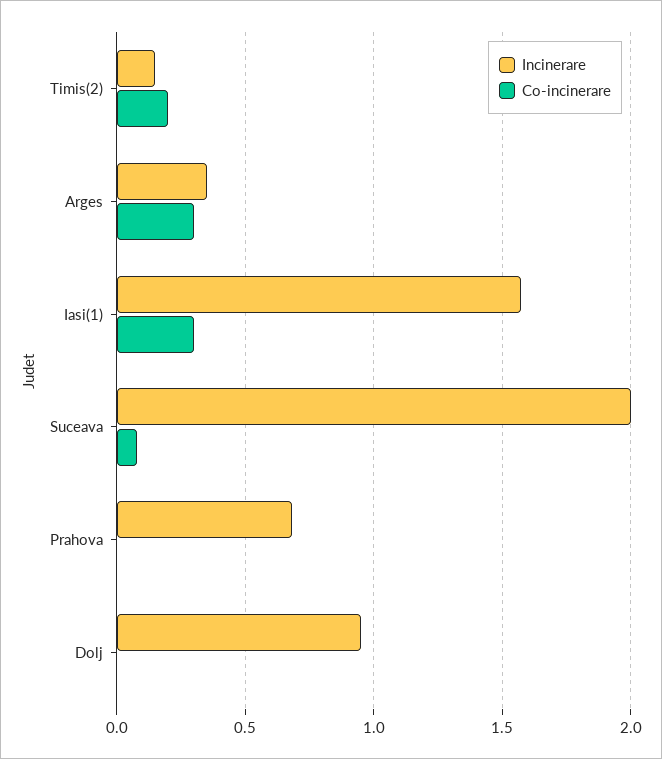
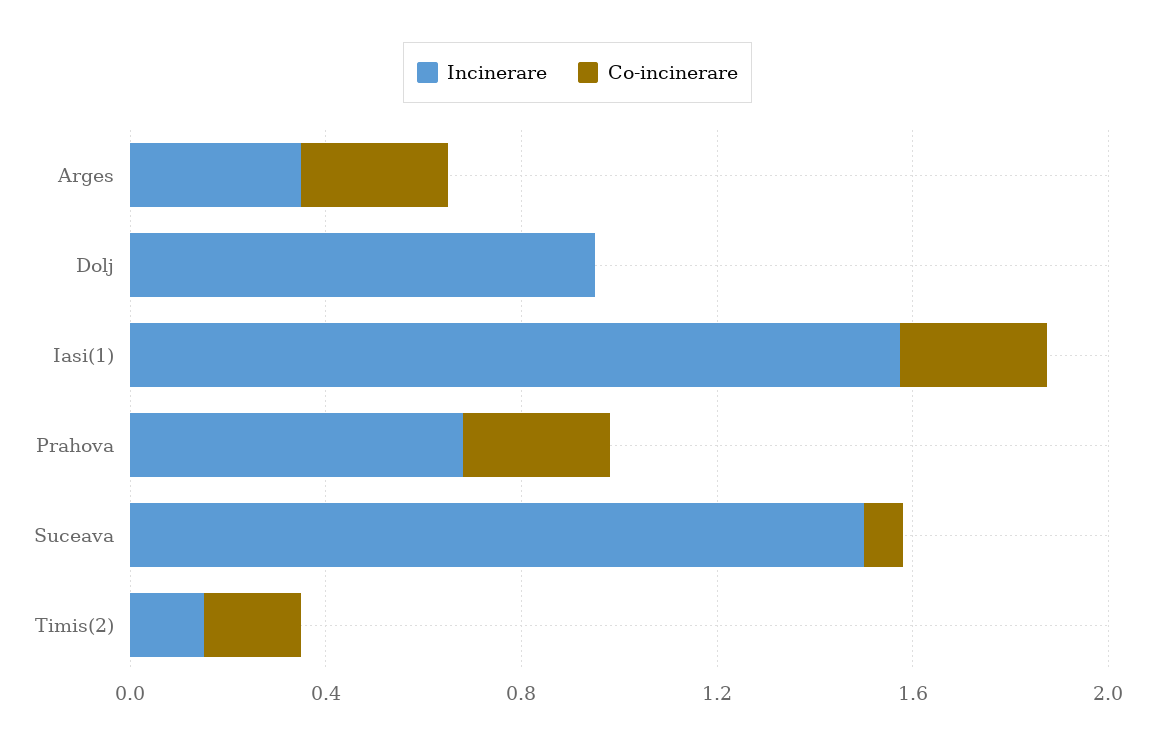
  {
    "Incinerare": {
      "Timis(2)": 0.15,
      "Arges": 0.35,
      "Iasi(1)": 1.6,
-     "Suceava": 2,
+     "Suceava": 1.5,
      "Prahova": 0.7,
      "Dolj": 0.95
    },
    "Co-incinerare": {
      "Timis(2)": 0.2,
      "Arges": 0.3,
      "Iasi(1)": 0.3,
      "Suceava": 0.1,
-     "Prahova": 0,
+     "Prahova": 0.3,
      "Dolj": 0
    }
  }

